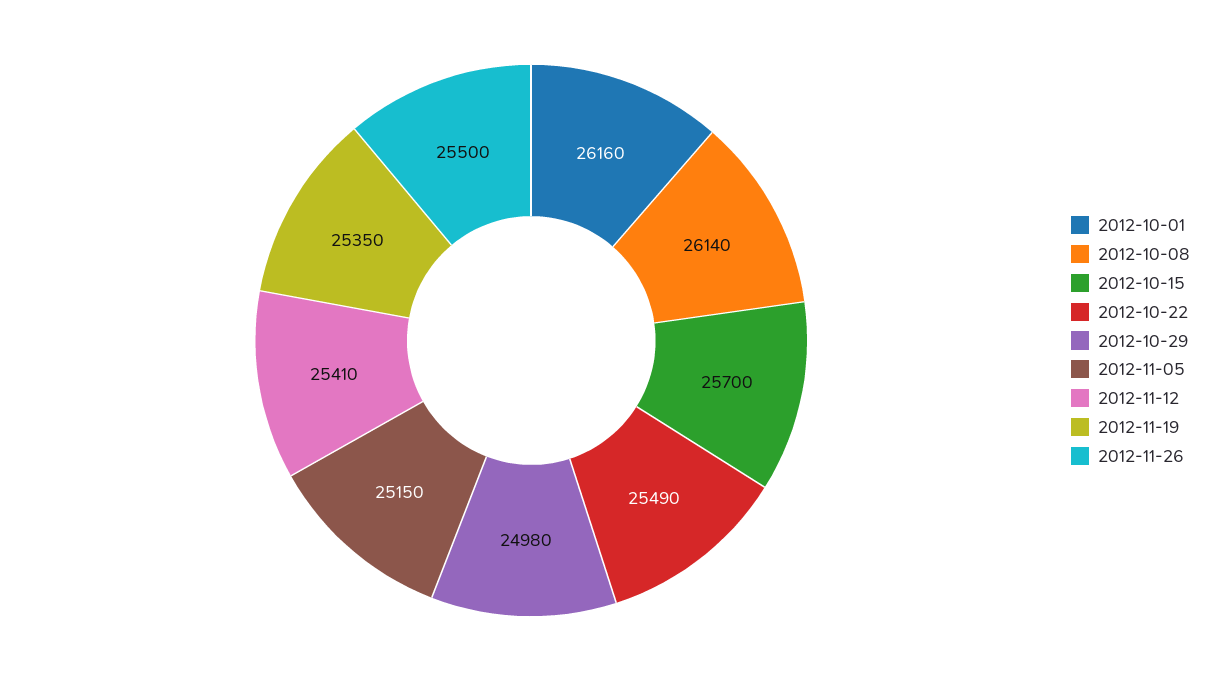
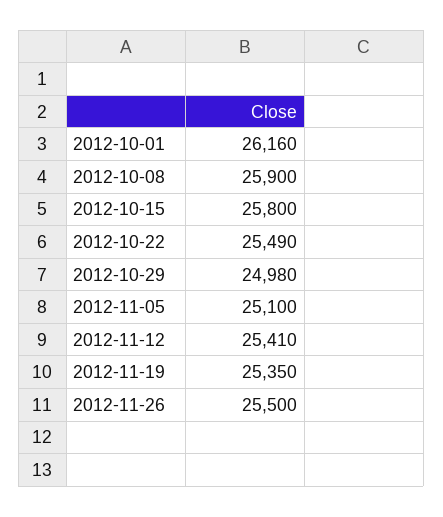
  {
    "2012-10-01": 26160,
-   "2012-10-08": 26140,
+   "2012-10-08": 25900,
-   "2012-10-15": 25700,
+   "2012-10-15": 25800,
    "2012-10-22": 25490,
    "2012-10-29": 24980,
-   "2012-11-05": 25150,
+   "2012-11-05": 25100,
    "2012-11-12": 25410,
    "2012-11-19": 25350,
    "2012-11-26": 25500
  }

